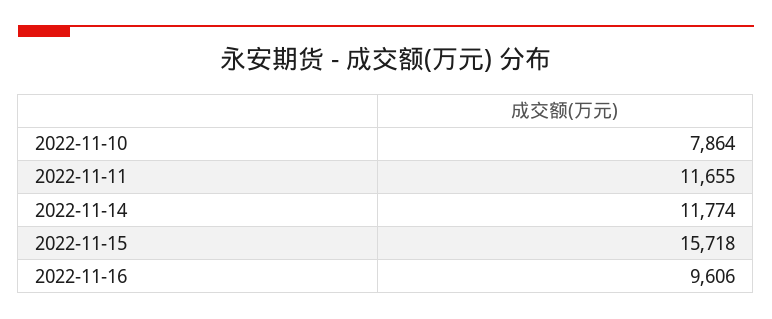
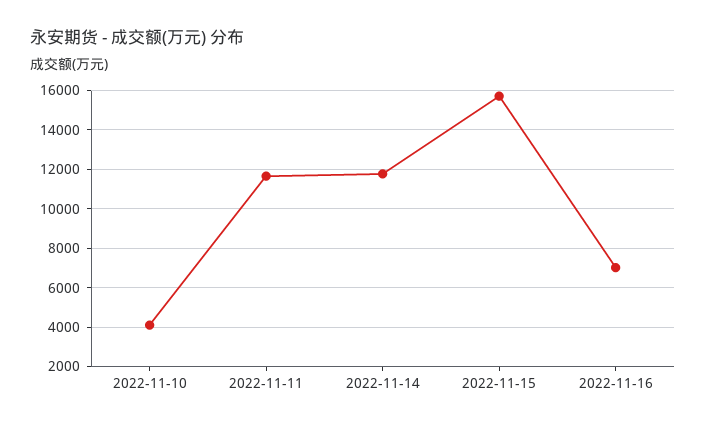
  {
-   "2022-11-10": 7864,
+   "2022-11-10": 4000,
    "2022-11-11": 11655,
    "2022-11-14": 11774,
    "2022-11-15": 15718,
-   "2022-11-16": 9606
+   "2022-11-16": 7000
  }

